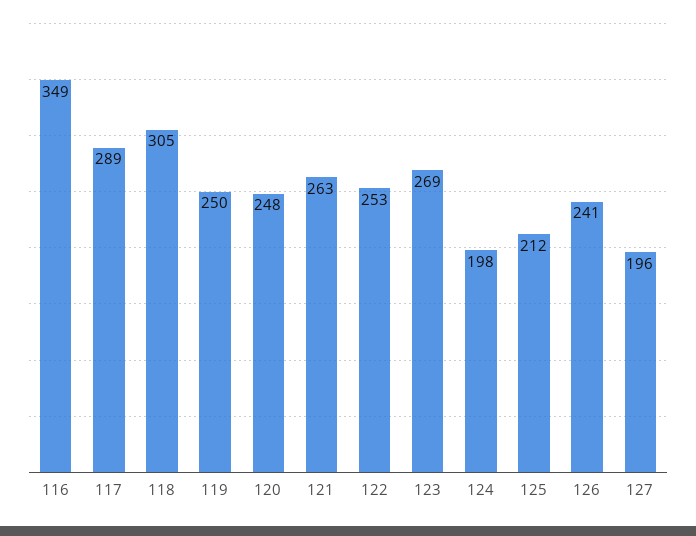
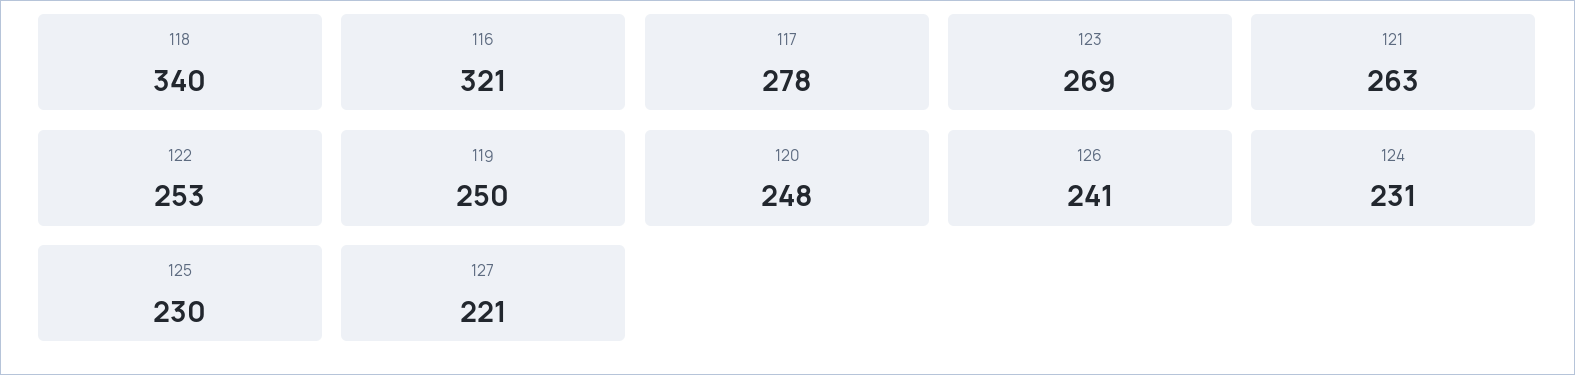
  {
-   "116": 349,
+   "116": 321,
-   "117": 289,
+   "117": 278,
-   "118": 305,
+   "118": 340,
    "119": 250,
    "120": 248,
    "121": 263,
    "122": 253,
    "123": 269,
-   "124": 198,
+   "124": 231,
-   "125": 212,
+   "125": 230,
    "126": 241,
-   "127": 196
+   "127": 221
  }

